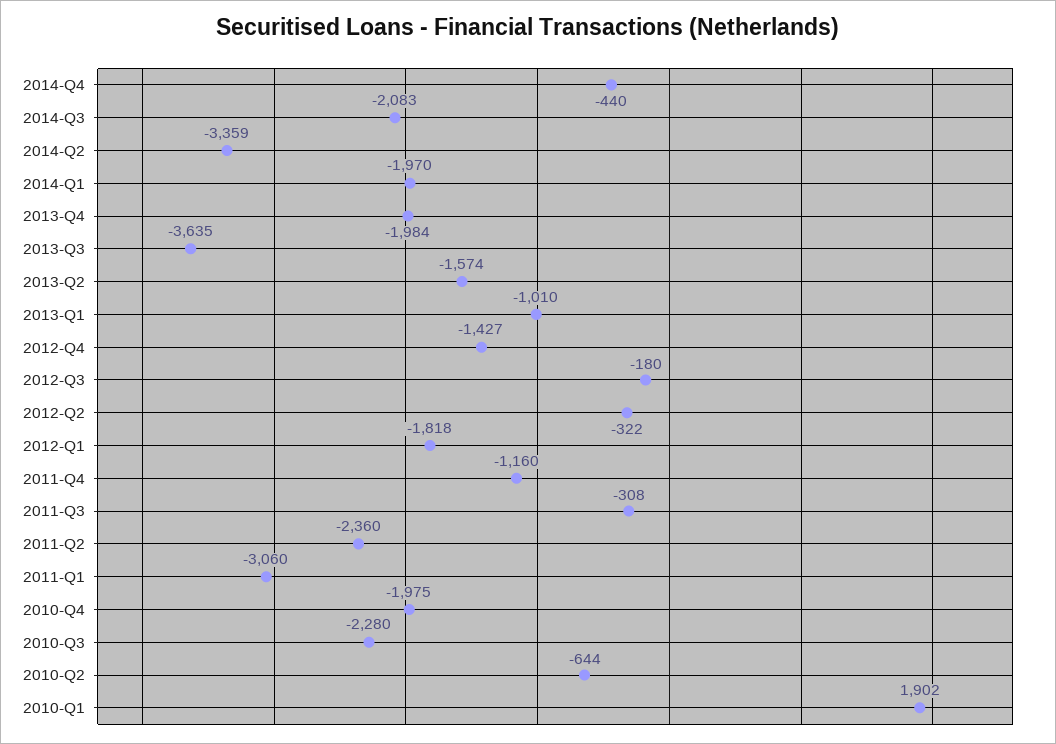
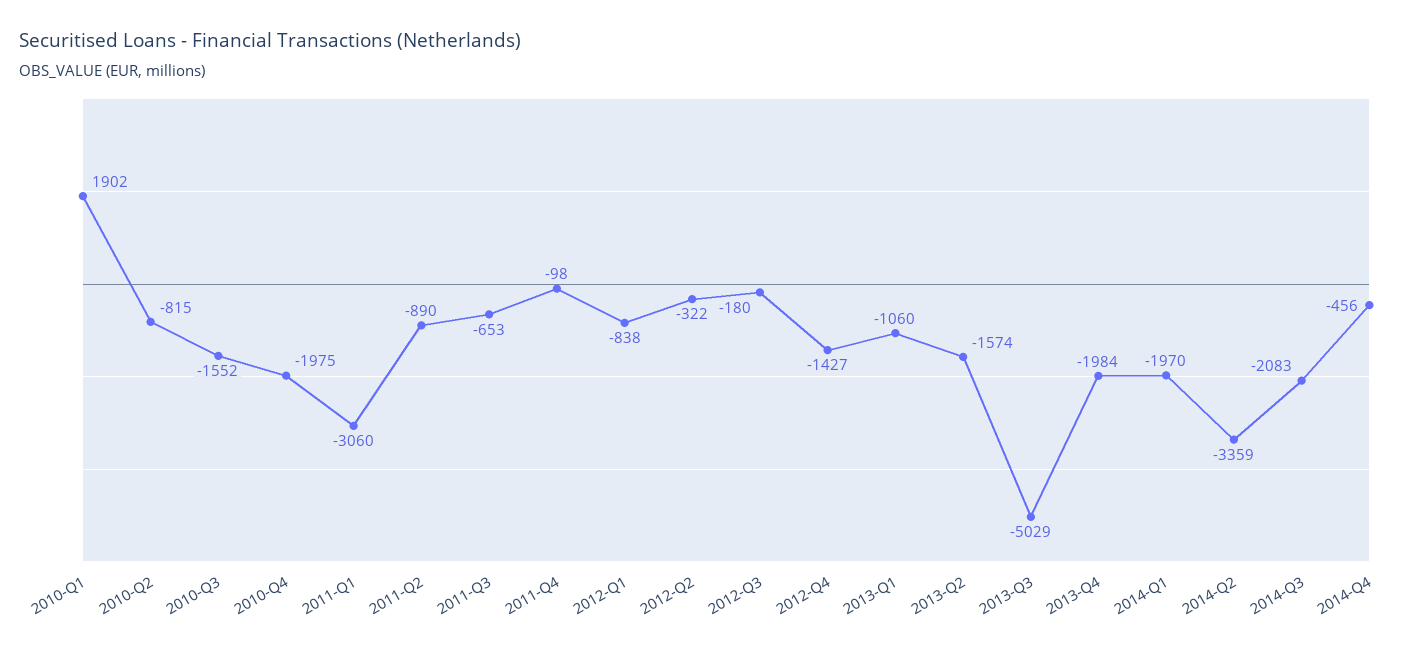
  {
-   "2014-Q4": -440,
+   "2014-Q4": -456,
    "2014-Q3": -2083,
    "2014-Q2": -3359,
    "2014-Q1": -1970,
    "2013-Q4": -1984,
-   "2013-Q3": -3635,
+   "2013-Q3": -5029,
    "2013-Q2": -1574,
-   "2013-Q1": -1010,
+   "2013-Q1": -1060,
    "2012-Q4": -1427,
    "2012-Q3": -180,
    "2012-Q2": -322,
-   "2012-Q1": -1818,
+   "2012-Q1": -838,
-   "2011-Q4": -1160,
+   "2011-Q4": -98,
-   "2011-Q3": -308,
+   "2011-Q3": -653,
-   "2011-Q2": -2360,
+   "2011-Q2": -890,
    "2011-Q1": -3060,
    "2010-Q4": -1975,
-   "2010-Q3": -2280,
+   "2010-Q3": -1552,
-   "2010-Q2": -644,
+   "2010-Q2": -815,
    "2010-Q1": 1902
  }

